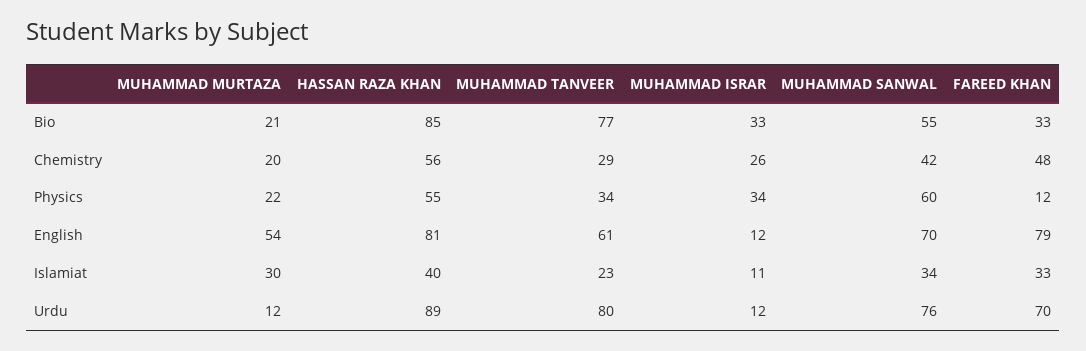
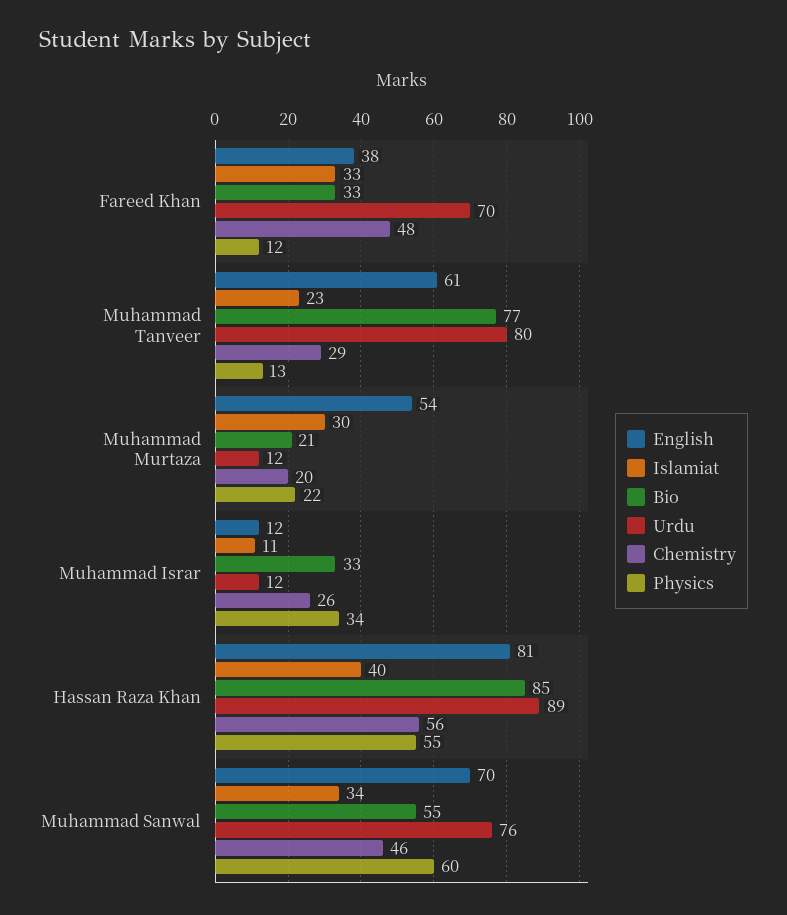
  {
    "Bio": {
      "MUHAMMAD MURTAZA": 21,
      "HASSAN RAZA KHAN": 85,
      "MUHAMMAD TANVEER": 77,
      "MUHAMMAD ISRAR": 33,
      "MUHAMMAD SANWAL": 55,
      "FAREED KHAN": 33
    },
    "Chemistry": {
      "MUHAMMAD MURTAZA": 20,
      "HASSAN RAZA KHAN": 56,
      "MUHAMMAD TANVEER": 29,
      "MUHAMMAD ISRAR": 26,
-     "MUHAMMAD SANWAL": 42,
+     "MUHAMMAD SANWAL": 46,
      "FAREED KHAN": 48
    },
    "Physics": {
      "MUHAMMAD MURTAZA": 22,
      "HASSAN RAZA KHAN": 55,
-     "MUHAMMAD TANVEER": 34,
+     "MUHAMMAD TANVEER": 13,
      "MUHAMMAD ISRAR": 34,
      "MUHAMMAD SANWAL": 60,
      "FAREED KHAN": 12
    },
    "English": {
      "MUHAMMAD MURTAZA": 54,
      "HASSAN RAZA KHAN": 81,
      "MUHAMMAD TANVEER": 61,
      "MUHAMMAD ISRAR": 12,
      "MUHAMMAD SANWAL": 70,
-     "FAREED KHAN": 79
+     "FAREED KHAN": 38
    },
    "Islamiat": {
      "MUHAMMAD MURTAZA": 30,
      "HASSAN RAZA KHAN": 40,
      "MUHAMMAD TANVEER": 23,
      "MUHAMMAD ISRAR": 11,
      "MUHAMMAD SANWAL": 34,
      "FAREED KHAN": 33
    },
    "Urdu": {
      "MUHAMMAD MURTAZA": 12,
      "HASSAN RAZA KHAN": 89,
      "MUHAMMAD TANVEER": 80,
      "MUHAMMAD ISRAR": 12,
      "MUHAMMAD SANWAL": 76,
      "FAREED KHAN": 70
    }
  }

